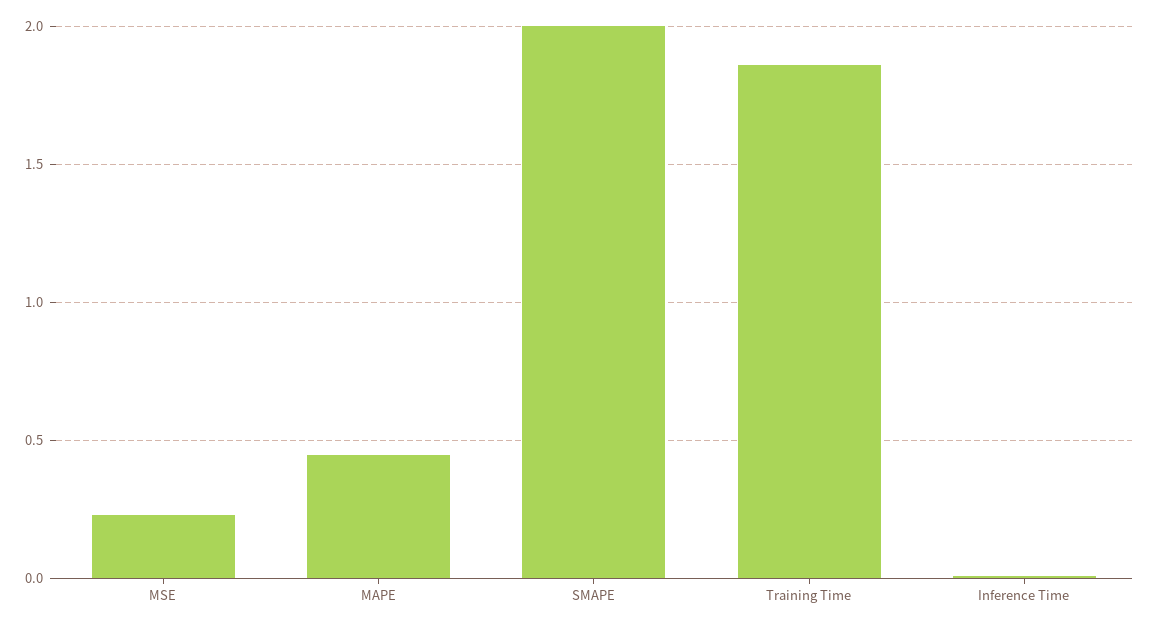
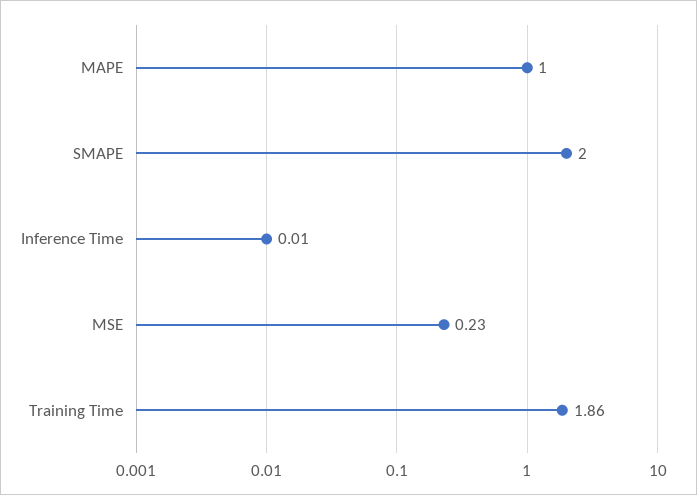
  {
    "MSE": 0.23,
-   "MAPE": 0.45,
+   "MAPE": 1,
    "SMAPE": 2,
    "Training Time": 1.86,
    "Inference Time": 0.01
  }

